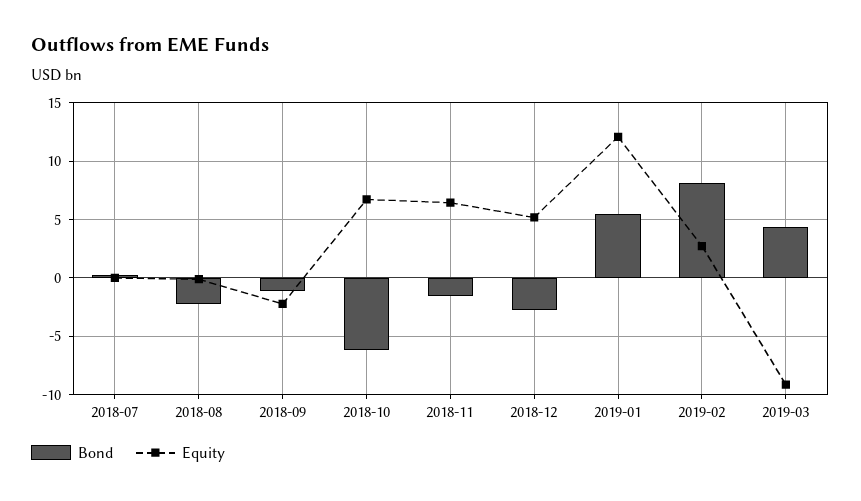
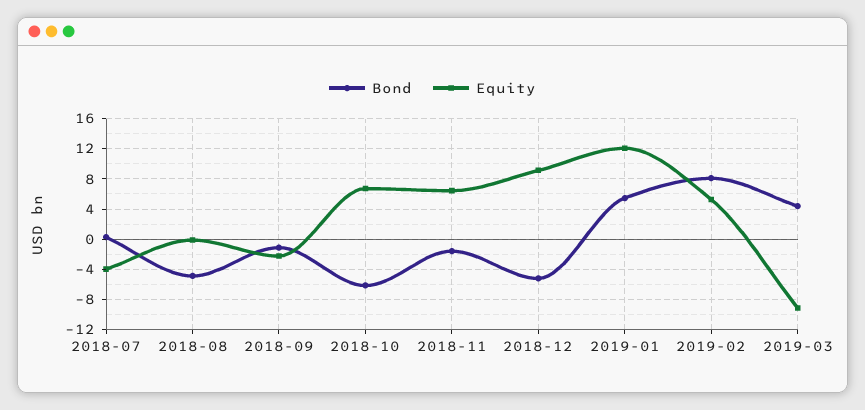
  {
    "Bond": {
      "2018-07": 0,
-     "2018-08": -2,
+     "2018-08": -5,
      "2018-09": -1,
      "2018-10": -6,
      "2018-11": -2,
-     "2018-12": -3,
+     "2018-12": -5,
      "2019-01": 5,
      "2019-02": 8,
      "2019-03": 4
    },
    "Equity": {
-     "2018-07": 0,
+     "2018-07": -4,
      "2018-08": 0,
      "2018-09": -2,
      "2018-10": 7,
      "2018-11": 6,
-     "2018-12": 5,
+     "2018-12": 9,
      "2019-01": 12,
-     "2019-02": 3,
+     "2019-02": 5,
      "2019-03": -9
    }
  }

